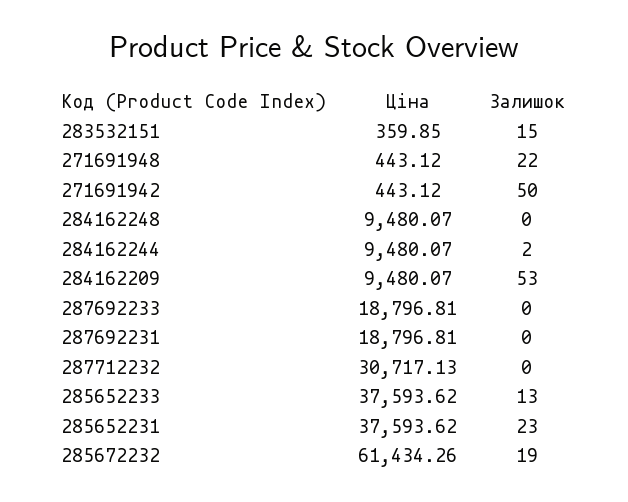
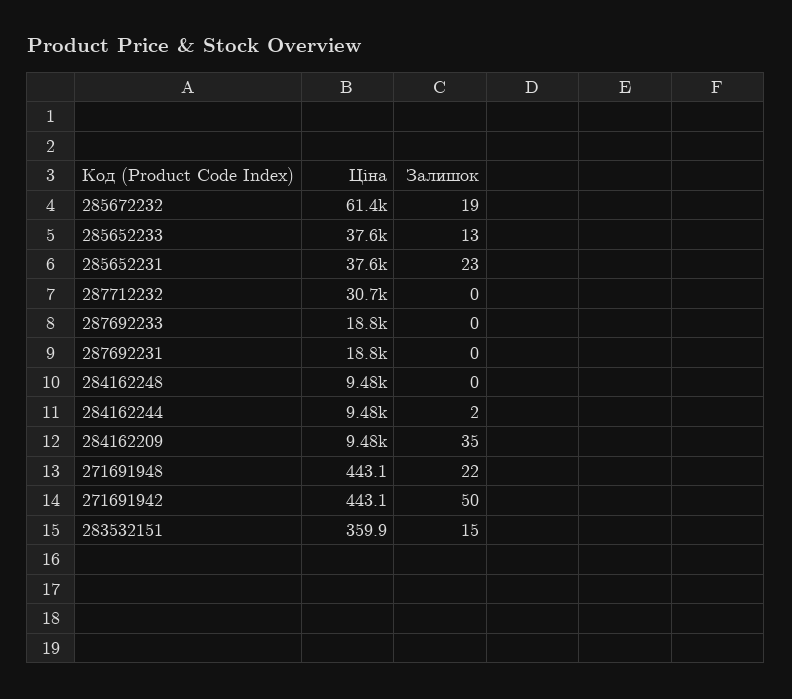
  {
    "Ціна": {
      "283532151": 359.85,
      "271691948": 443.12,
      "271691942": 443.12,
      "284162248": 9480.07,
      "284162244": 9480.07,
      "284162209": 9480.07,
      "287692233": 18796.81,
      "287692231": 18796.81,
      "287712232": 30717.13,
      "285652233": 37593.62,
      "285652231": 37593.62,
      "285672232": 61434.26
    },
    "Залишок": {
      "283532151": 15,
      "271691948": 22,
      "271691942": 50,
      "284162248": 0,
      "284162244": 2,
-     "284162209": 53,
+     "284162209": 35,
      "287692233": 0,
      "287692231": 0,
      "287712232": 0,
      "285652233": 13,
      "285652231": 23,
      "285672232": 19
    }
  }

